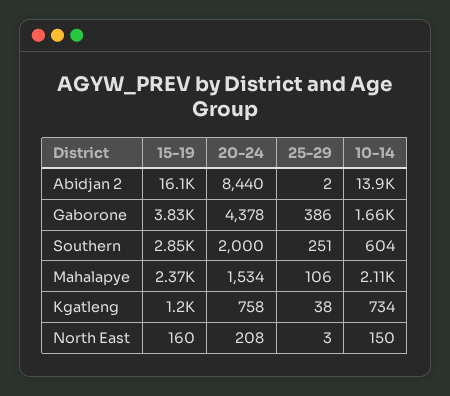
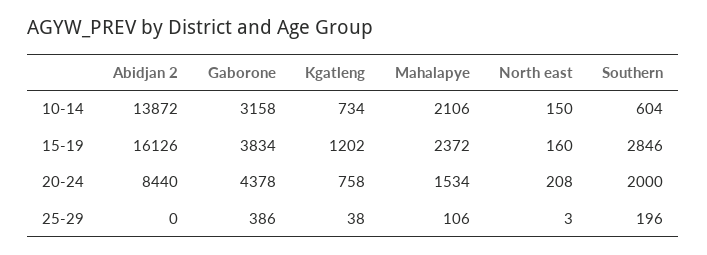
  {
    "15-19": {
      "Abidjan 2": 16126,
      "Gaborone": 3834,
      "Southern": 2846,
      "Mahalapye": 2372,
      "Kgatleng": 1202,
      "North East": 160
    },
    "20-24": {
      "Abidjan 2": 8440,
      "Gaborone": 4378,
      "Southern": 2000,
      "Mahalapye": 1534,
      "Kgatleng": 758,
      "North East": 208
    },
    "25-29": {
-     "Abidjan 2": 2,
+     "Abidjan 2": 0,
      "Gaborone": 386,
-     "Southern": 251,
+     "Southern": 196,
      "Mahalapye": 106,
      "Kgatleng": 38,
      "North East": 3
    },
    "10-14": {
      "Abidjan 2": 13872,
-     "Gaborone": 1660,
+     "Gaborone": 3158,
      "Southern": 604,
      "Mahalapye": 2106,
      "Kgatleng": 734,
      "North East": 150
    }
  }

